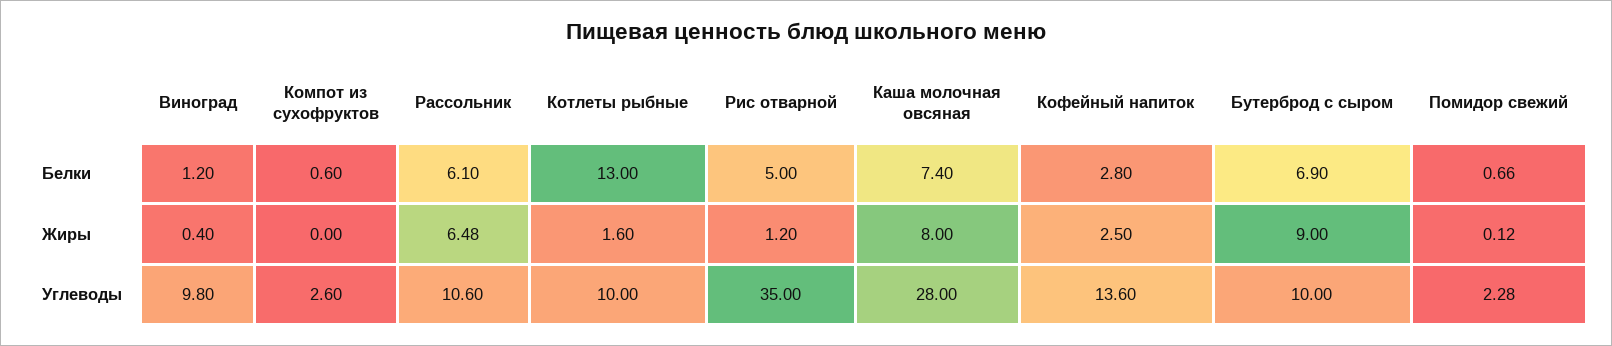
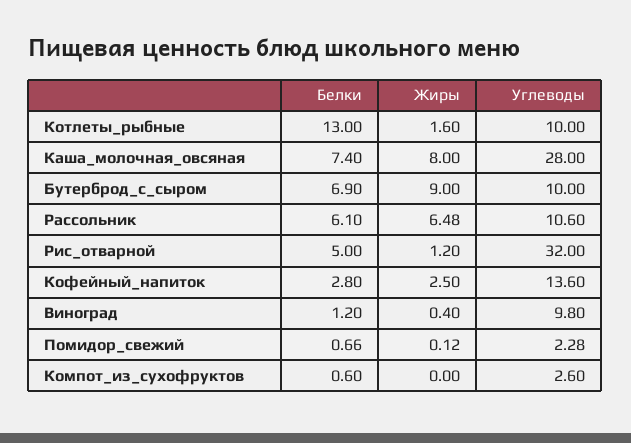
  {
    "Виноград": {
      "Белки": 1.2,
      "Жиры": 0.4,
      "Углеводы": 9.8
    },
    "Компот из сухофруктов": {
      "Белки": 0.6,
      "Жиры": 0,
      "Углеводы": 2.6
    },
    "Рассольник": {
      "Белки": 6.1,
      "Жиры": 6.48,
      "Углеводы": 10.6
    },
    "Котлеты рыбные": {
      "Белки": 13,
      "Жиры": 1.6,
      "Углеводы": 10
    },
    "Рис отварной": {
      "Белки": 5,
      "Жиры": 1.2,
-     "Углеводы": 35
+     "Углеводы": 32
    },
    "Каша молочная овсяная": {
      "Белки": 7.4,
      "Жиры": 8,
      "Углеводы": 28
    },
    "Кофейный напиток": {
      "Белки": 2.8,
      "Жиры": 2.5,
      "Углеводы": 13.6
    },
    "Бутерброд с сыром": {
      "Белки": 6.9,
      "Жиры": 9,
      "Углеводы": 10
    },
    "Помидор свежий": {
      "Белки": 0.66,
      "Жиры": 0.12,
      "Углеводы": 2.28
    }
  }

